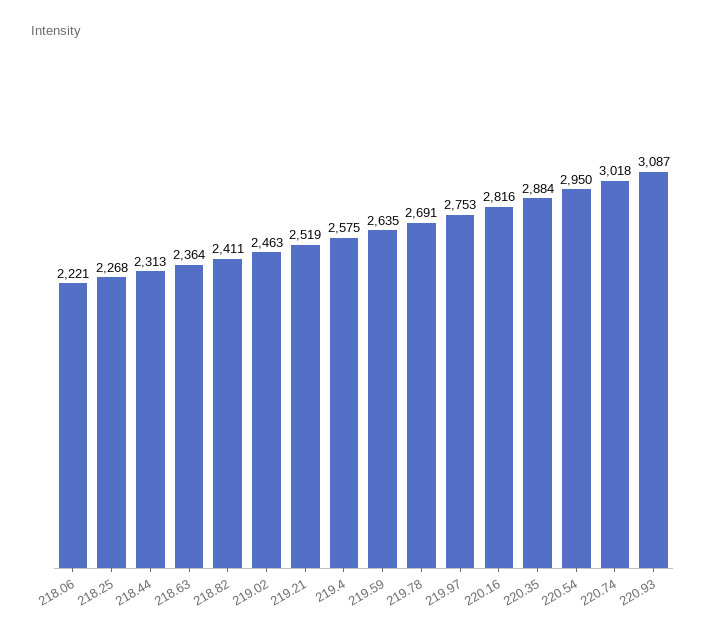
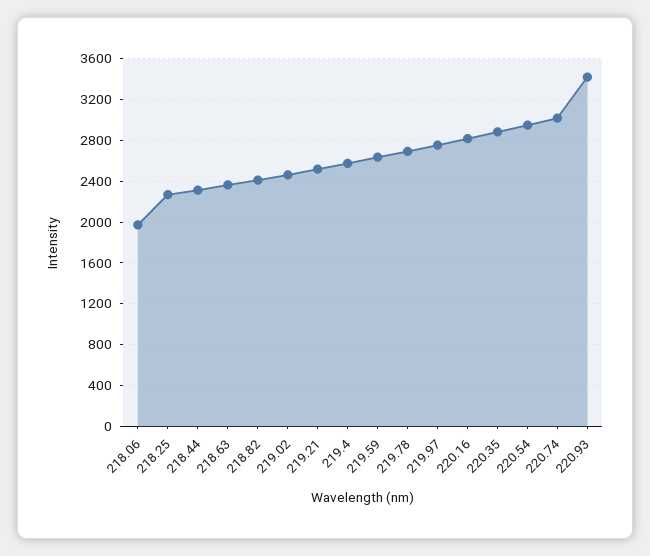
  {
-   "218.06": 2221,
+   "218.06": 2000,
    "218.25": 2268,
    "218.44": 2313,
    "218.63": 2364,
    "218.82": 2411,
    "219.02": 2463,
    "219.21": 2519,
    "219.4": 2575,
    "219.59": 2635,
    "219.78": 2691,
    "219.97": 2753,
    "220.16": 2816,
    "220.35": 2884,
    "220.54": 2950,
    "220.74": 3018,
-   "220.93": 3087
+   "220.93": 3400
  }

